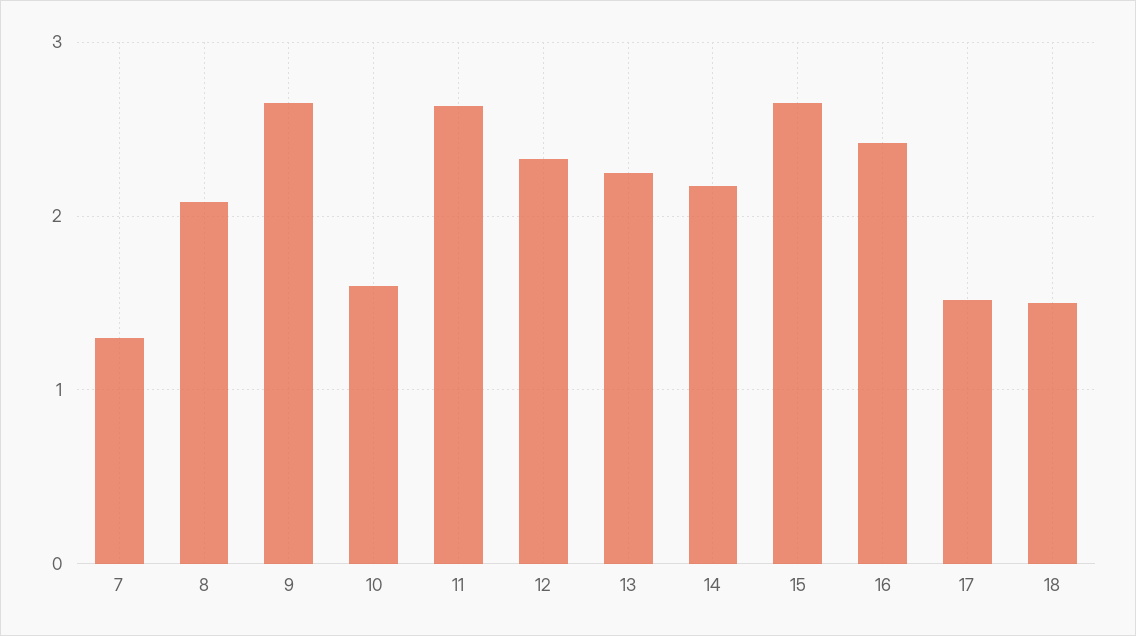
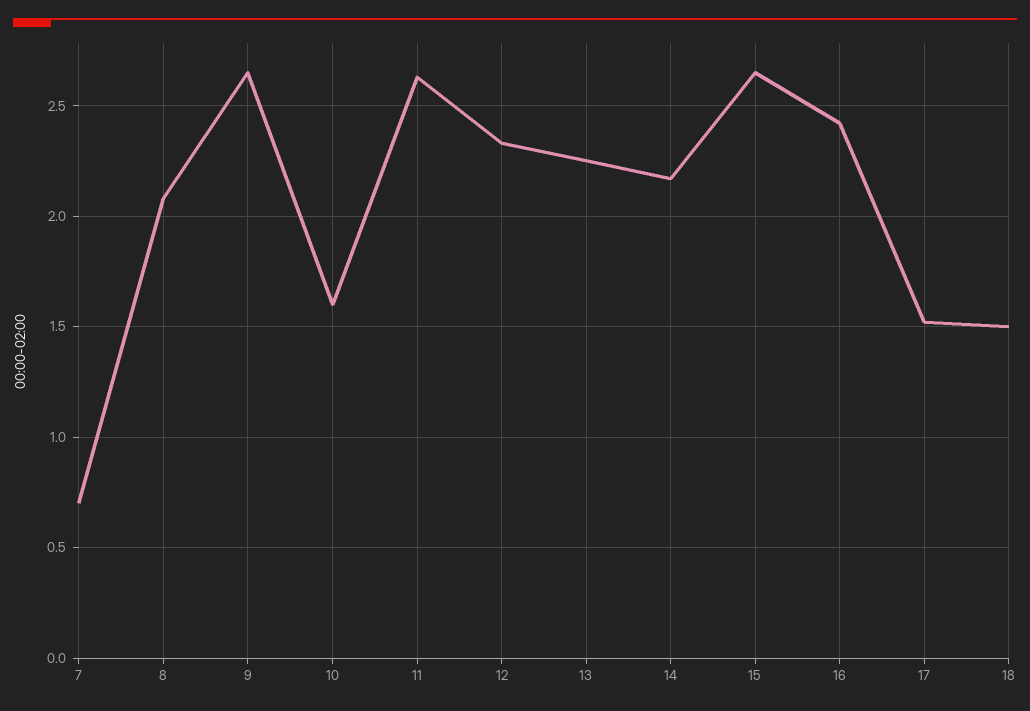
  {
-   "7": 1.3,
+   "7": 0.7,
    "8": 2.1,
    "9": 2.65,
    "10": 1.6,
    "11": 2.65,
    "12": 2.35,
    "13": 2.25,
    "14": 2.15,
    "15": 2.65,
    "16": 2.4,
    "17": 1.5,
    "18": 1.5
  }

